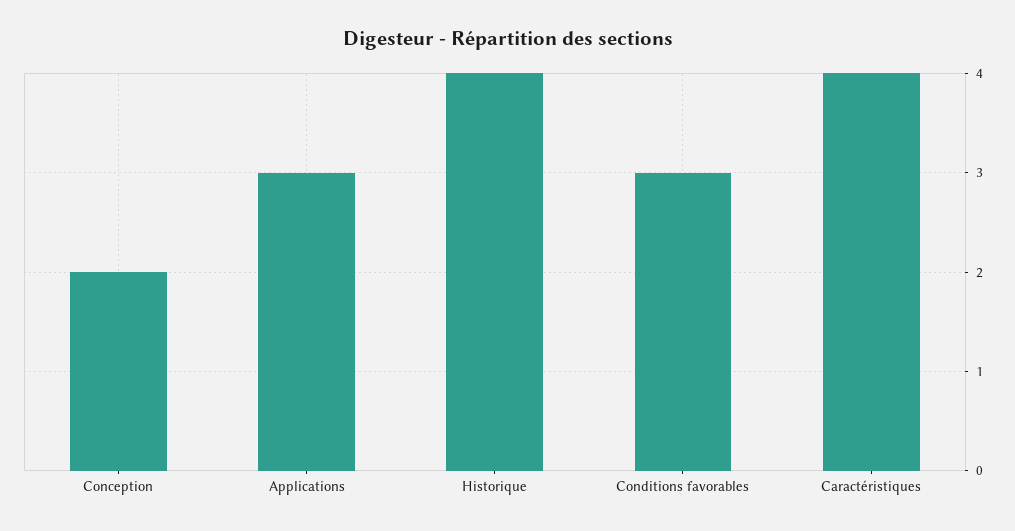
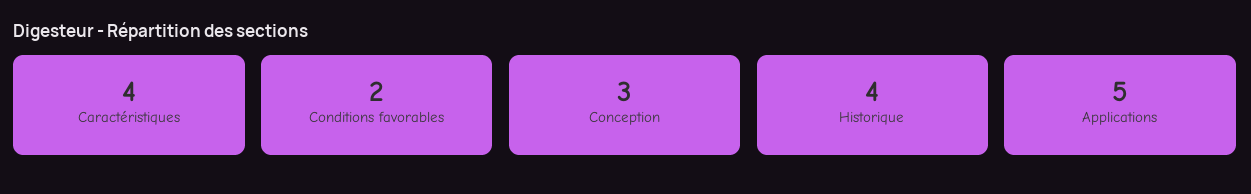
  {
-   "Conception": 2,
+   "Conception": 3,
-   "Applications": 3,
+   "Applications": 5,
    "Historique": 4,
-   "Conditions favorables": 3,
+   "Conditions favorables": 2,
    "Caractéristiques": 4
  }

